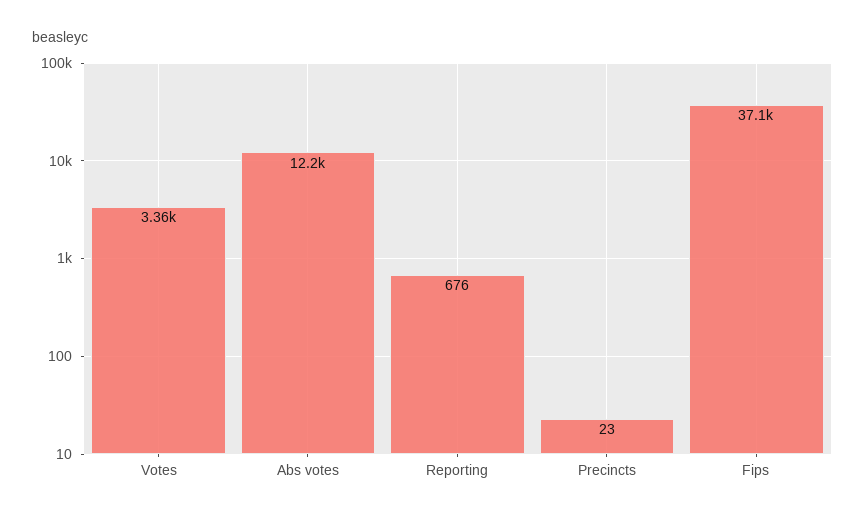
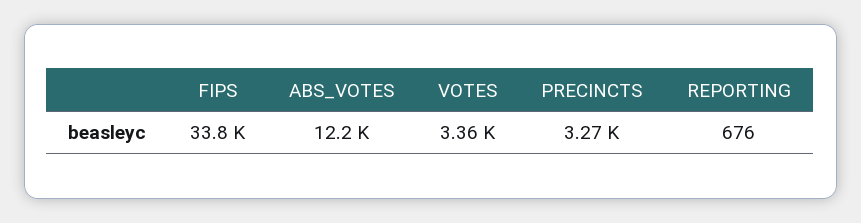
  {
    "Votes": 3360,
    "Abs votes": 12200,
    "Reporting": 676,
-   "Precincts": 23,
+   "Precincts": 3270,
-   "Fips": 37100
+   "Fips": 33800
  }

